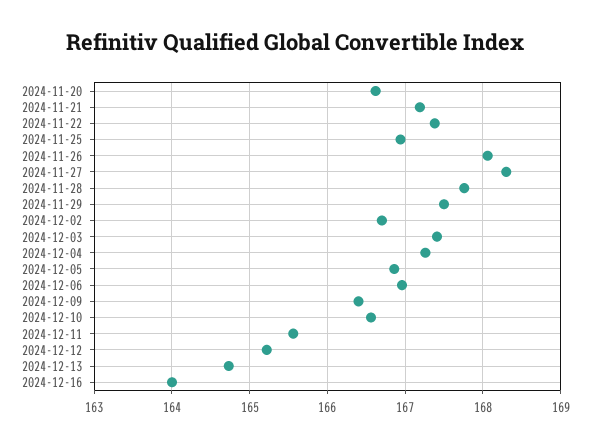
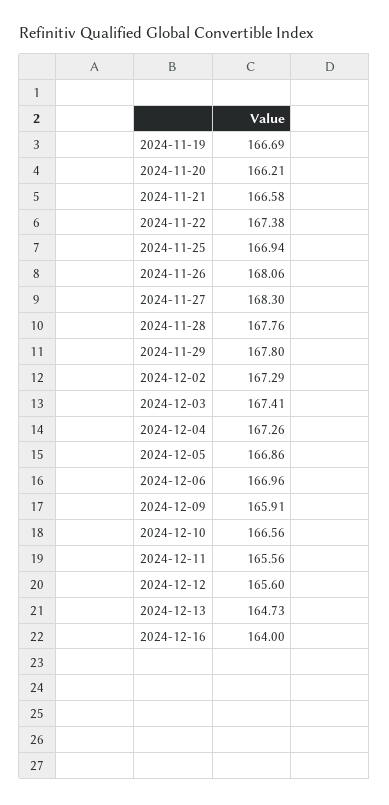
  {
-   "2024-11-20": 166.6,
+   "2024-11-20": 166.21,
-   "2024-11-21": 167.2,
+   "2024-11-21": 166.58,
    "2024-11-22": 167.38,
    "2024-11-25": 166.94,
    "2024-11-26": 168.06,
    "2024-11-27": 168.3,
    "2024-11-28": 167.76,
-   "2024-11-29": 167.5,
+   "2024-11-29": 167.8,
-   "2024-12-02": 166.7,
+   "2024-12-02": 167.29,
    "2024-12-03": 167.41,
    "2024-12-04": 167.26,
    "2024-12-05": 166.86,
    "2024-12-06": 166.96,
-   "2024-12-09": 166.4,
+   "2024-12-09": 165.91,
    "2024-12-10": 166.56,
    "2024-12-11": 165.56,
-   "2024-12-12": 165.2,
+   "2024-12-12": 165.6,
    "2024-12-13": 164.73,
-   "2024-12-16": 164
+   "2024-12-16": 164,
+   "2024-11-19": 166.69
  }

